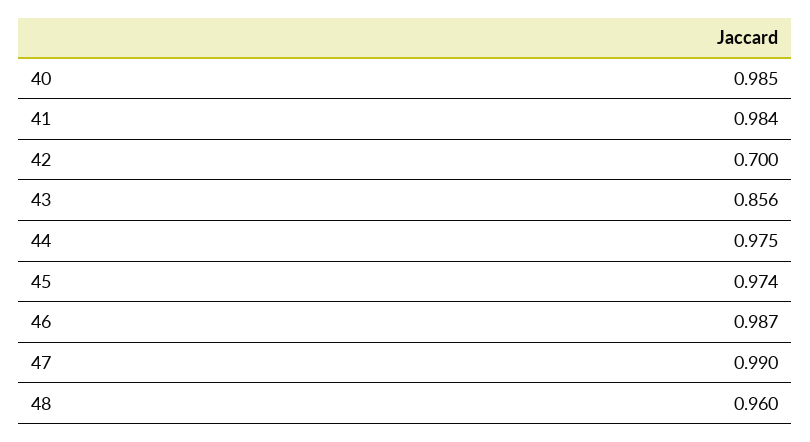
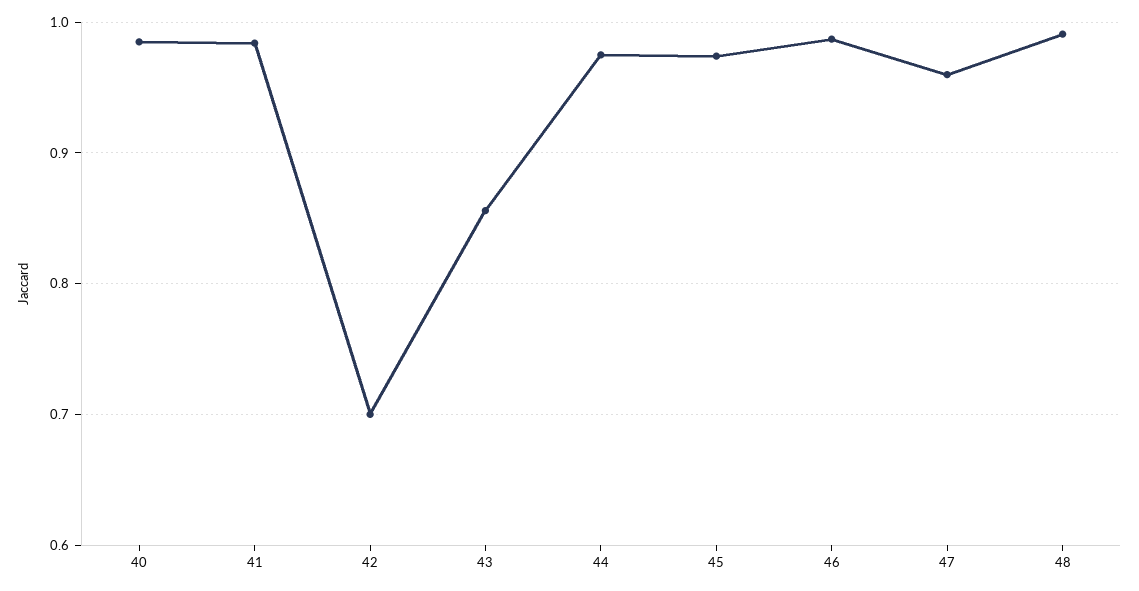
  {
    "40": 0.985,
    "41": 0.984,
    "42": 0.7,
    "43": 0.856,
    "44": 0.975,
    "45": 0.974,
    "46": 0.987,
-   "47": 0.99,
+   "47": 0.96,
-   "48": 0.96
+   "48": 0.99
  }

